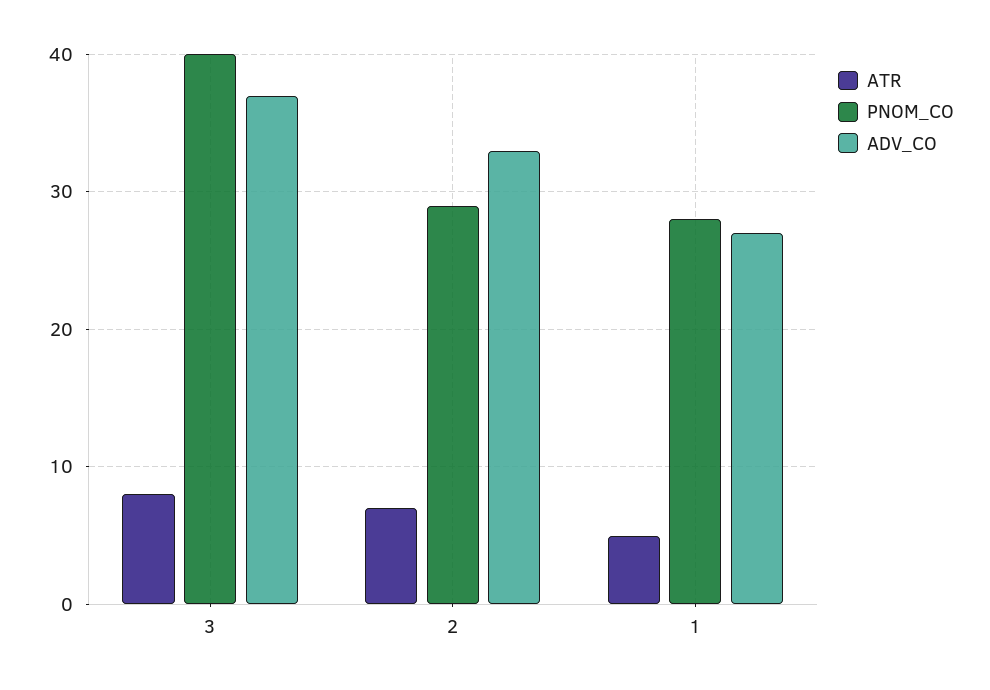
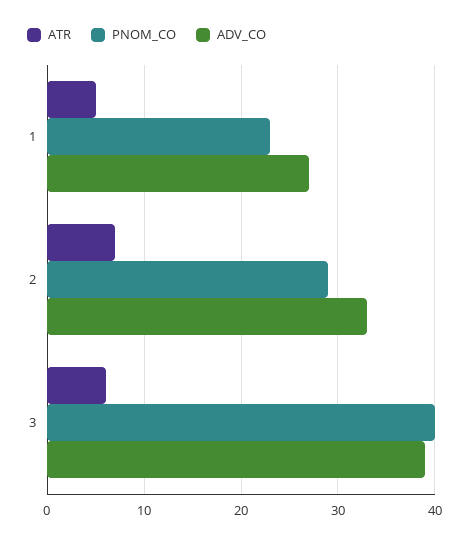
  {
    "ATR": {
-     "3": 8,
+     "3": 6,
      "2": 7,
      "1": 5
    },
    "PNOM_CO": {
      "3": 40,
      "2": 29,
-     "1": 28
+     "1": 23
    },
    "ADV_CO": {
-     "3": 37,
+     "3": 39,
      "2": 33,
      "1": 27
    }
  }

